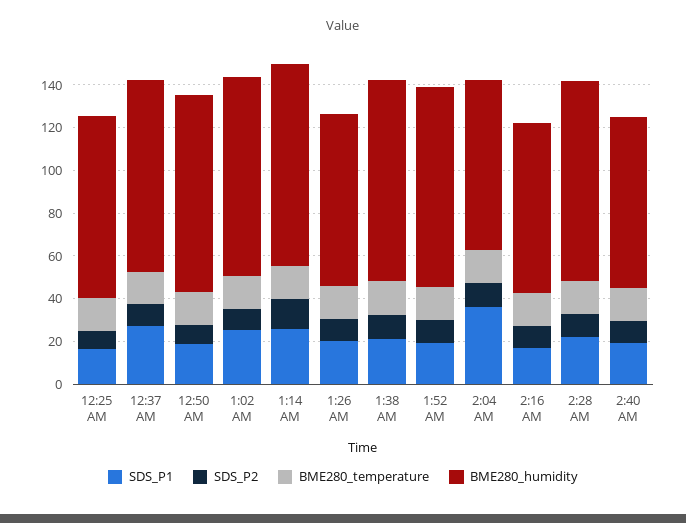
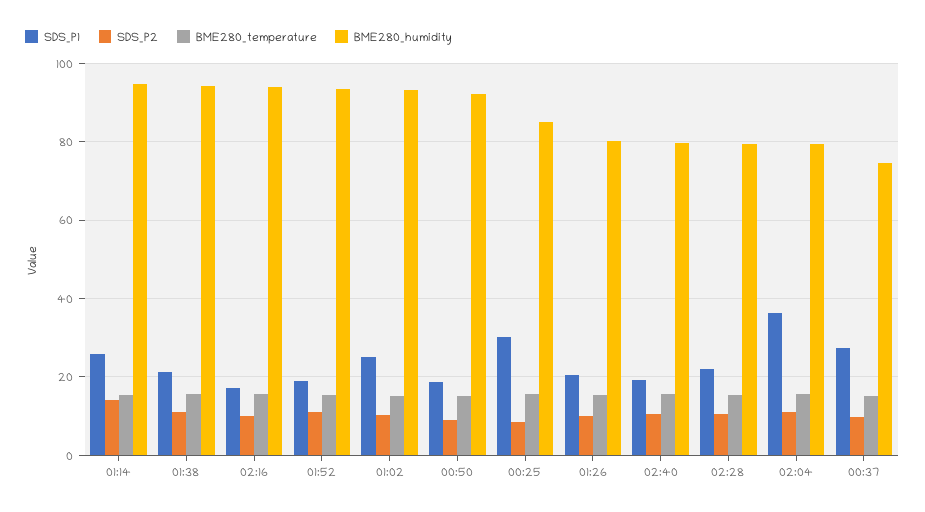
  {
    "SDS_P1": {
-     "12:25 AM": 15,
+     "12:25 AM": 30,
      "12:37 AM": 28,
      "12:50 AM": 18,
      "1:02 AM": 26,
      "1:14 AM": 26,
      "1:26 AM": 20,
      "1:38 AM": 22,
      "1:52 AM": 20,
      "2:04 AM": 36,
      "2:16 AM": 18,
      "2:28 AM": 22,
      "2:40 AM": 20
    },
    "SDS_P2": {
      "12:25 AM": 8,
      "12:37 AM": 10,
      "12:50 AM": 10,
      "1:02 AM": 10,
      "1:14 AM": 14,
      "1:26 AM": 10,
      "1:38 AM": 12,
      "1:52 AM": 12,
      "2:04 AM": 12,
      "2:16 AM": 10,
      "2:28 AM": 10,
      "2:40 AM": 10
    },
    "BME280_temperature": {
      "12:25 AM": 16,
      "12:37 AM": 16,
      "12:50 AM": 16,
      "1:02 AM": 16,
      "1:14 AM": 16,
      "1:26 AM": 16,
      "1:38 AM": 16,
      "1:52 AM": 16,
      "2:04 AM": 16,
      "2:16 AM": 16,
      "2:28 AM": 16,
      "2:40 AM": 16
    },
    "BME280_humidity": {
      "12:25 AM": 86,
-     "12:37 AM": 90,
+     "12:37 AM": 74,
      "12:50 AM": 92,
      "1:02 AM": 94,
      "1:14 AM": 94,
      "1:26 AM": 80,
      "1:38 AM": 94,
      "1:52 AM": 94,
      "2:04 AM": 80,
-     "2:16 AM": 80,
+     "2:16 AM": 94,
-     "2:28 AM": 95,
+     "2:28 AM": 80,
      "2:40 AM": 80
    }
  }

